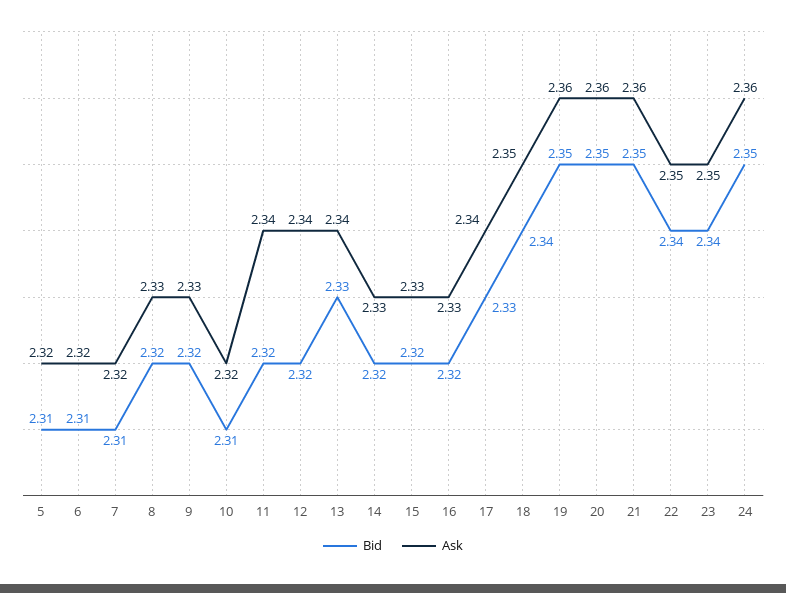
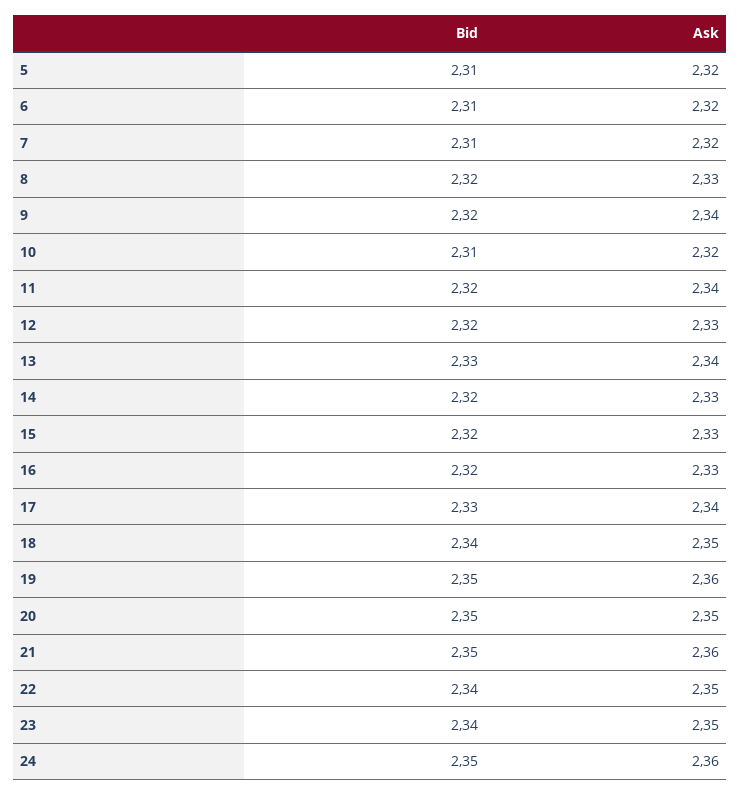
  {
    "Bid": {
      "5": 2.31,
      "6": 2.31,
      "7": 2.31,
      "8": 2.32,
      "9": 2.32,
      "10": 2.31,
      "11": 2.32,
      "12": 2.32,
      "13": 2.33,
      "14": 2.32,
      "15": 2.32,
      "16": 2.32,
      "17": 2.33,
      "18": 2.34,
      "19": 2.35,
      "20": 2.35,
      "21": 2.35,
      "22": 2.34,
      "23": 2.34,
      "24": 2.35
    },
    "Ask": {
      "5": 2.32,
      "6": 2.32,
      "7": 2.32,
      "8": 2.33,
-     "9": 2.33,
+     "9": 2.34,
      "10": 2.32,
      "11": 2.34,
-     "12": 2.34,
+     "12": 2.33,
      "13": 2.34,
      "14": 2.33,
      "15": 2.33,
      "16": 2.33,
      "17": 2.34,
      "18": 2.35,
      "19": 2.36,
-     "20": 2.36,
+     "20": 2.35,
      "21": 2.36,
      "22": 2.35,
      "23": 2.35,
      "24": 2.36
    }
  }

